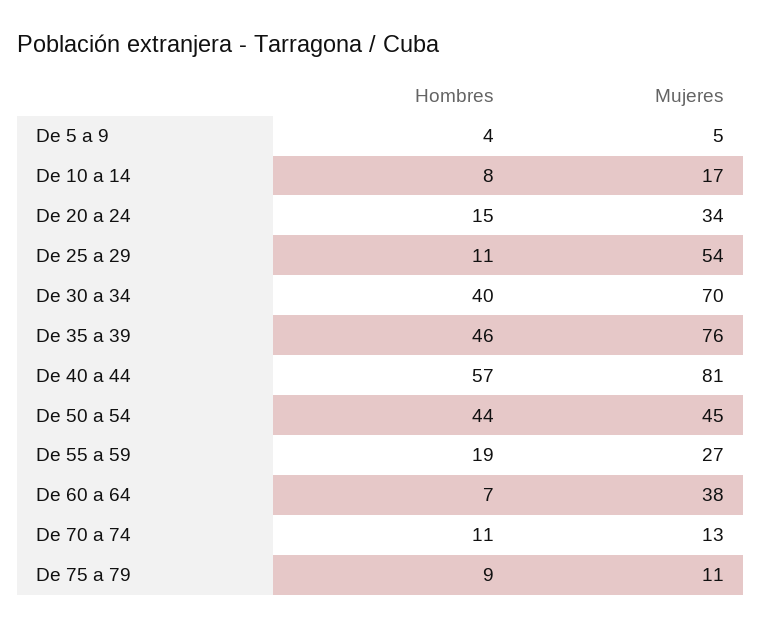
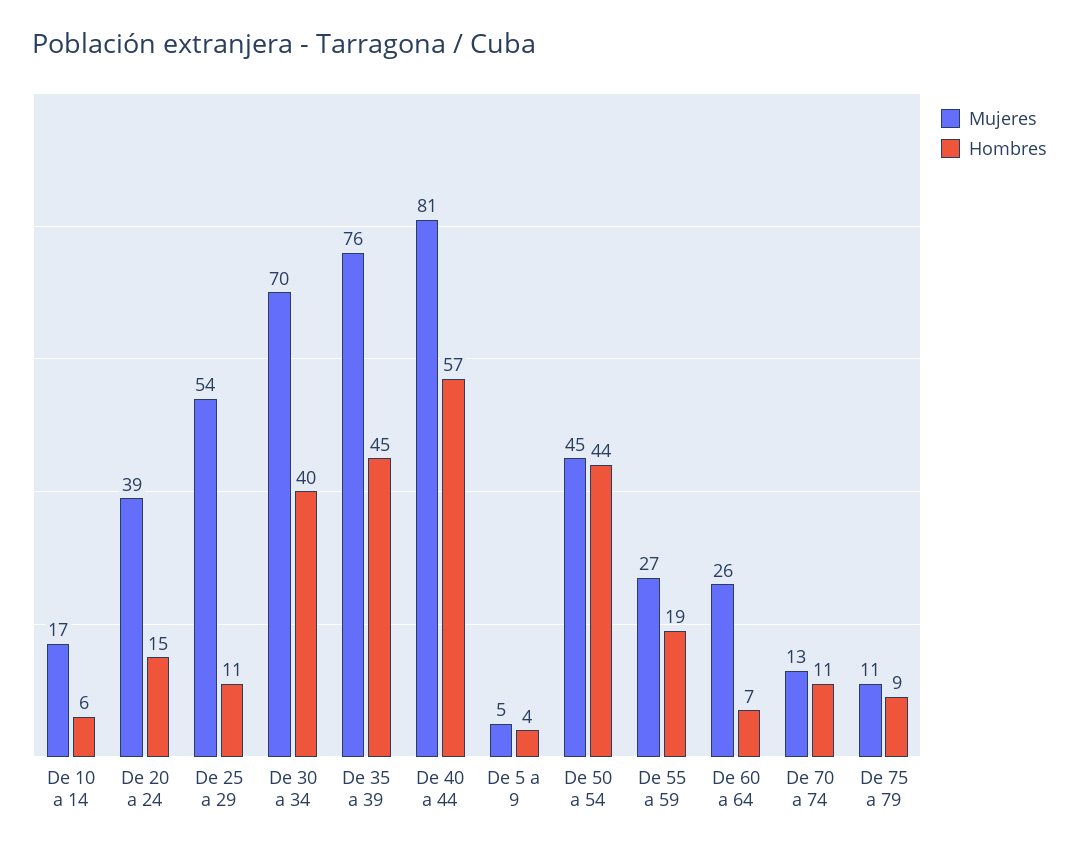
  {
    "Hombres": {
      "De 5 a 9": 4,
-     "De 10 a 14": 8,
+     "De 10 a 14": 6,
      "De 20 a 24": 15,
      "De 25 a 29": 11,
      "De 30 a 34": 40,
-     "De 35 a 39": 46,
+     "De 35 a 39": 45,
      "De 40 a 44": 57,
      "De 50 a 54": 44,
      "De 55 a 59": 19,
      "De 60 a 64": 7,
      "De 70 a 74": 11,
      "De 75 a 79": 9
    },
    "Mujeres": {
      "De 5 a 9": 5,
      "De 10 a 14": 17,
-     "De 20 a 24": 34,
+     "De 20 a 24": 39,
      "De 25 a 29": 54,
      "De 30 a 34": 70,
      "De 35 a 39": 76,
      "De 40 a 44": 81,
      "De 50 a 54": 45,
      "De 55 a 59": 27,
-     "De 60 a 64": 38,
+     "De 60 a 64": 26,
      "De 70 a 74": 13,
      "De 75 a 79": 11
    }
  }

